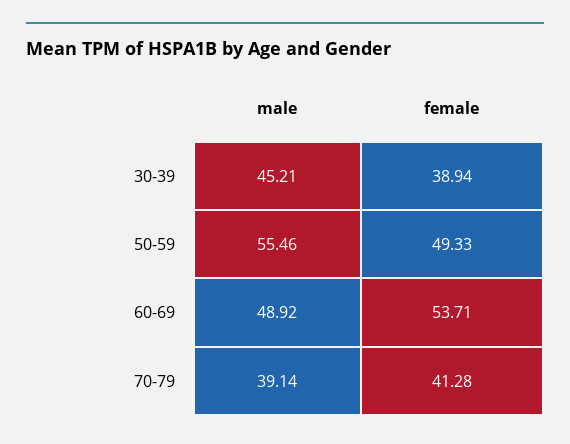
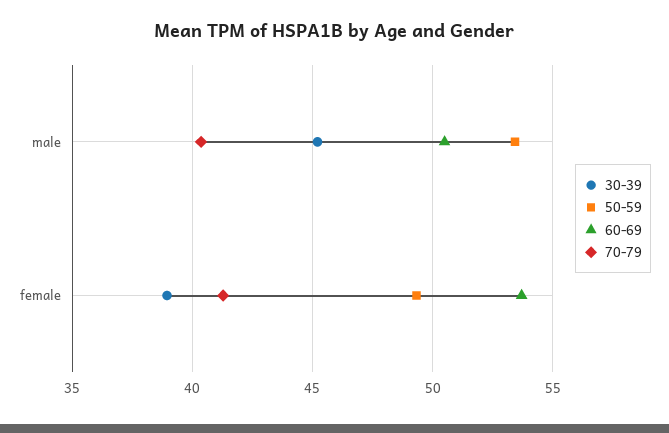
  {
    "30-39": {
      "male": 45.21,
      "female": 38.94
    },
    "50-59": {
-     "male": 55.46,
+     "male": 53.5,
      "female": 49.33
    },
    "60-69": {
-     "male": 48.92,
+     "male": 50.5,
      "female": 53.71
    },
    "70-79": {
-     "male": 39.14,
+     "male": 40.5,
      "female": 41.28
    }
  }

